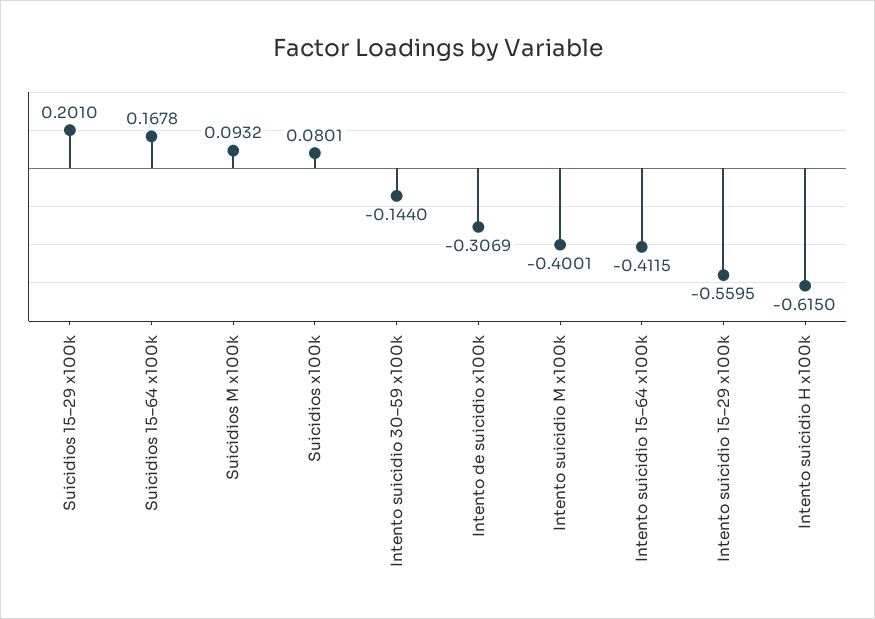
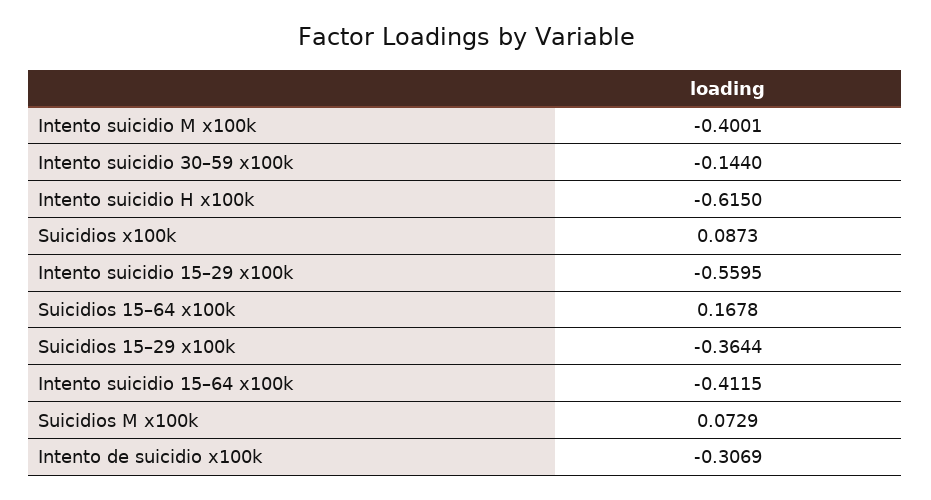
  {
-   "Suicidios 15–29 x100k": 0.201,
+   "Suicidios 15–29 x100k": -0.3644,
    "Suicidios 15–64 x100k": 0.1678,
-   "Suicidios M x100k": 0.0932,
+   "Suicidios M x100k": 0.0729,
-   "Suicidios x100k": 0.0801,
+   "Suicidios x100k": 0.0873,
    "Intento suicidio 30–59 x100k": -0.144,
    "Intento de suicidio x100k": -0.3069,
    "Intento suicidio M x100k": -0.4001,
    "Intento suicidio 15–64 x100k": -0.4115,
    "Intento suicidio 15–29 x100k": -0.5595,
    "Intento suicidio H x100k": -0.615
  }

